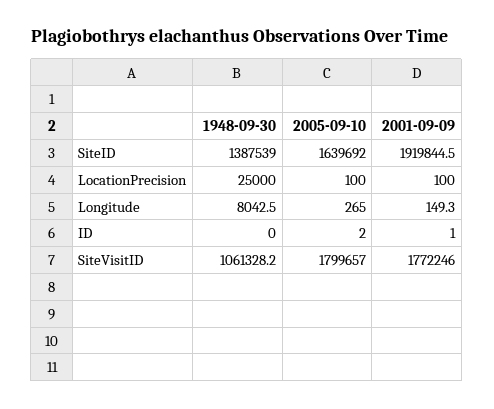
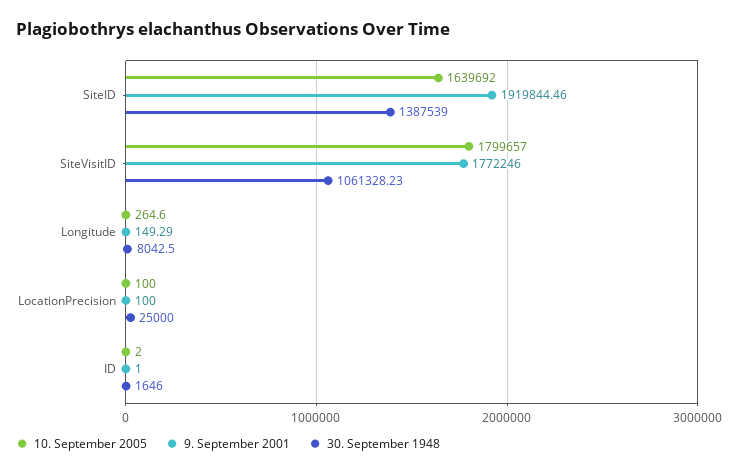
  {
    "1948-09-30": {
      "SiteID": 1387539,
      "LocationPrecision": 25000,
      "Longitude": 8042.5,
-     "ID": 0,
+     "ID": 1646,
      "SiteVisitID": 1061328.23
    },
    "2005-09-10": {
      "SiteID": 1639692,
      "LocationPrecision": 100,
      "Longitude": 264.6,
      "ID": 2,
      "SiteVisitID": 1799657
    },
    "2001-09-09": {
      "SiteID": 1919844.46,
      "LocationPrecision": 100,
      "Longitude": 149.29,
      "ID": 1,
      "SiteVisitID": 1772246
    }
  }

